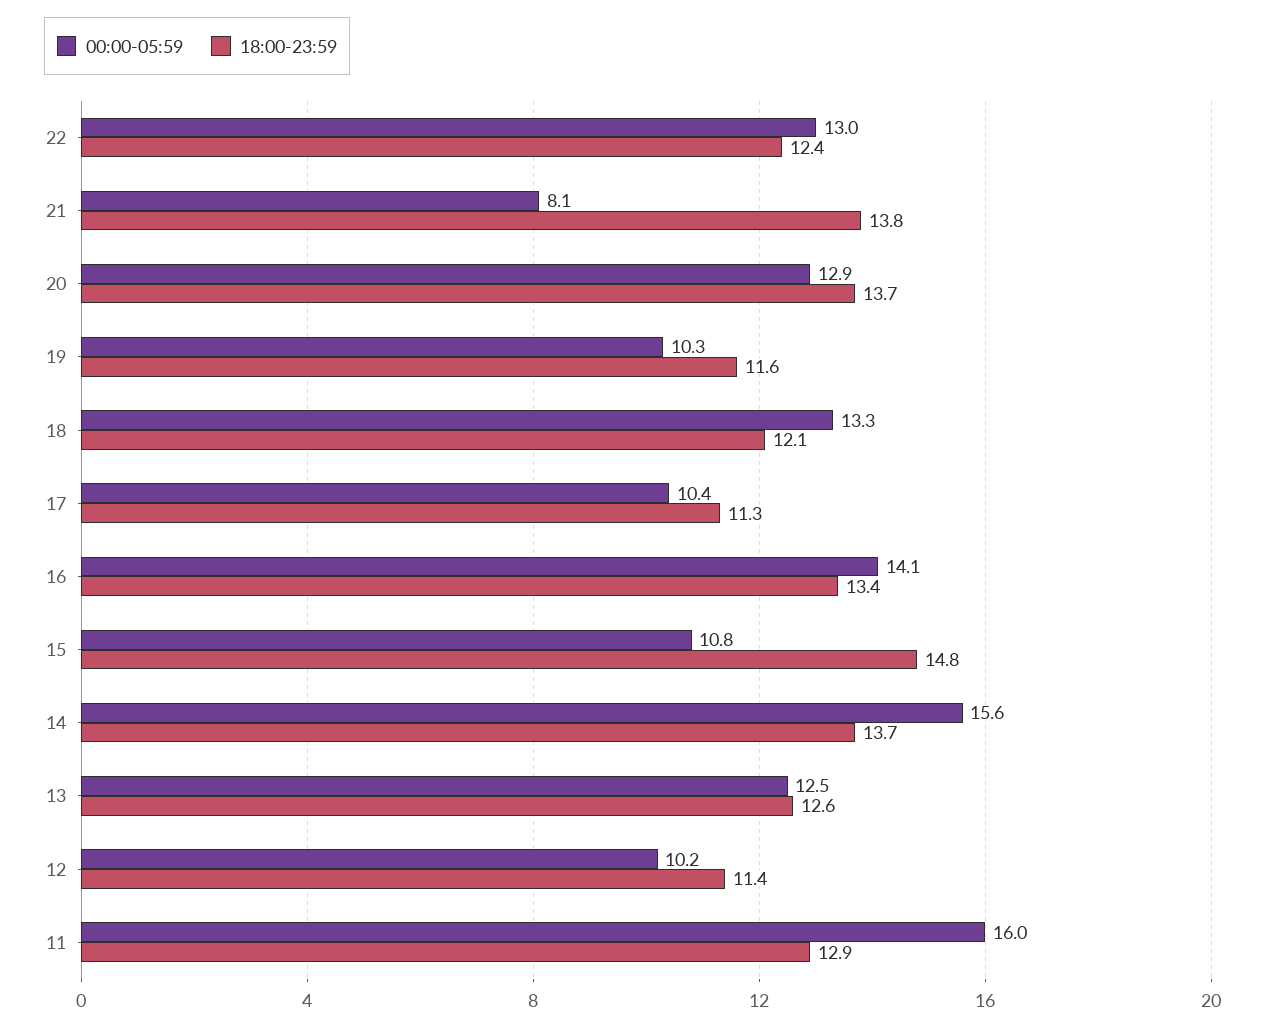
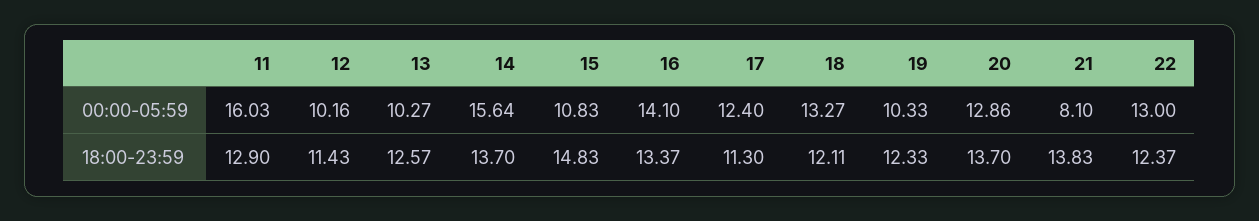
  {
    "00:00-05:59": {
      "22": 13,
      "21": 8.1,
      "20": 12.86,
      "19": 10.33,
      "18": 13.27,
-     "17": 10.4,
+     "17": 12.4,
      "16": 14.1,
      "15": 10.83,
      "14": 15.64,
-     "13": 12.5,
+     "13": 10.27,
      "12": 10.16,
      "11": 16.03
    },
    "18:00-23:59": {
      "22": 12.37,
      "21": 13.83,
      "20": 13.7,
-     "19": 11.6,
+     "19": 12.33,
      "18": 12.11,
      "17": 11.3,
      "16": 13.37,
      "15": 14.83,
      "14": 13.7,
      "13": 12.57,
      "12": 11.43,
      "11": 12.9
    }
  }

